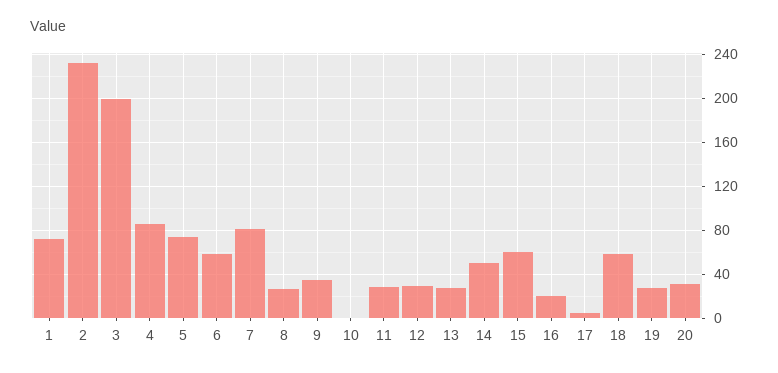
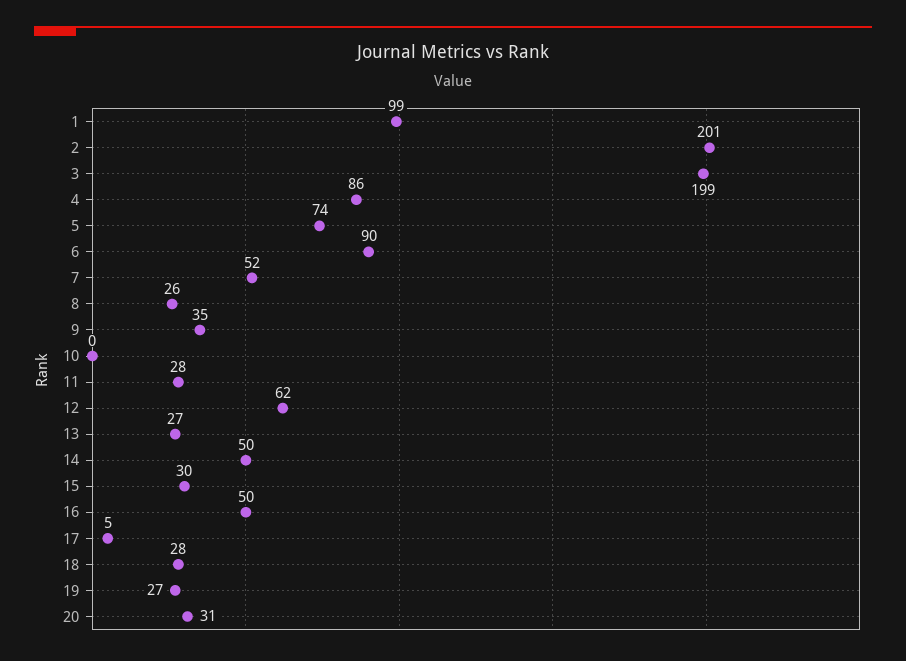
  {
-   "1": 70,
+   "1": 99,
-   "2": 230,
+   "2": 201,
    "3": 199,
    "4": 86,
    "5": 74,
-   "6": 60,
+   "6": 90,
-   "7": 80,
+   "7": 52,
    "8": 26,
    "9": 35,
    "10": 0,
    "11": 28,
-   "12": 30,
+   "12": 62,
    "13": 27,
    "14": 50,
-   "15": 60,
+   "15": 30,
-   "16": 20,
+   "16": 50,
    "17": 5,
-   "18": 60,
+   "18": 28,
    "19": 27,
    "20": 31
  }

